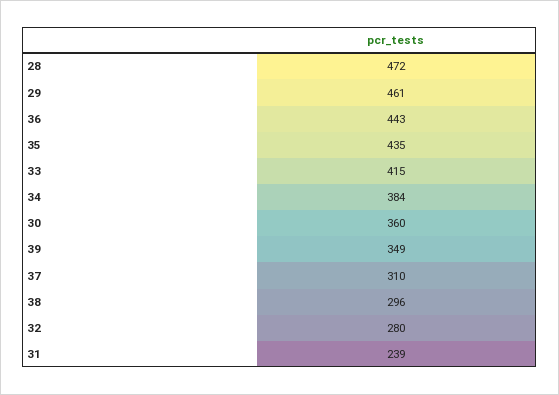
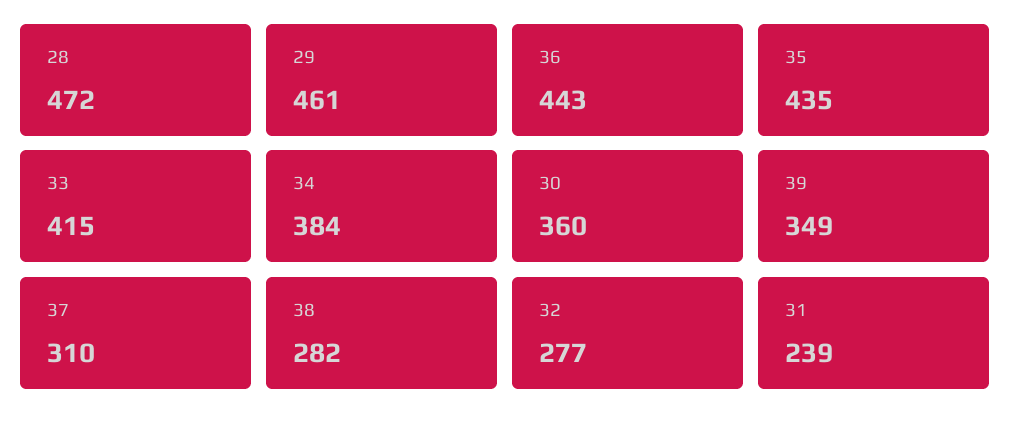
  {
    "28": 472,
    "29": 461,
    "36": 443,
    "35": 435,
    "33": 415,
    "34": 384,
    "30": 360,
    "39": 349,
    "37": 310,
-   "38": 296,
+   "38": 282,
-   "32": 280,
+   "32": 277,
    "31": 239
  }

